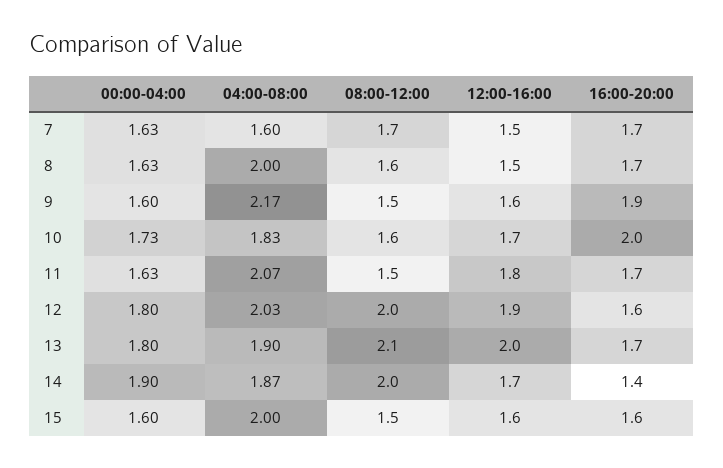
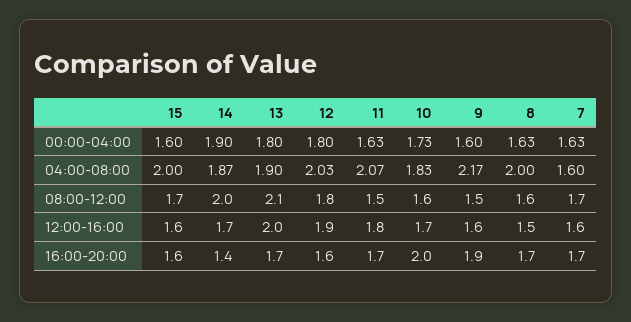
  {
    "00:00-04:00": {
      "7": 1.63,
      "8": 1.63,
      "9": 1.6,
      "10": 1.73,
      "11": 1.63,
      "12": 1.8,
      "13": 1.8,
      "14": 1.9,
      "15": 1.6
    },
    "04:00-08:00": {
      "7": 1.6,
      "8": 2,
      "9": 2.17,
      "10": 1.83,
      "11": 2.07,
      "12": 2.03,
      "13": 1.9,
      "14": 1.87,
      "15": 2
    },
    "08:00-12:00": {
      "7": 1.7,
      "8": 1.6,
      "9": 1.5,
      "10": 1.6,
      "11": 1.5,
-     "12": 2,
+     "12": 1.8,
      "13": 2.1,
      "14": 2,
-     "15": 1.5
+     "15": 1.7
    },
    "12:00-16:00": {
-     "7": 1.5,
+     "7": 1.6,
      "8": 1.5,
      "9": 1.6,
      "10": 1.7,
      "11": 1.8,
      "12": 1.9,
      "13": 2,
      "14": 1.7,
      "15": 1.6
    },
    "16:00-20:00": {
      "7": 1.7,
      "8": 1.7,
      "9": 1.9,
      "10": 2,
      "11": 1.7,
      "12": 1.6,
      "13": 1.7,
      "14": 1.4,
      "15": 1.6
    }
  }

